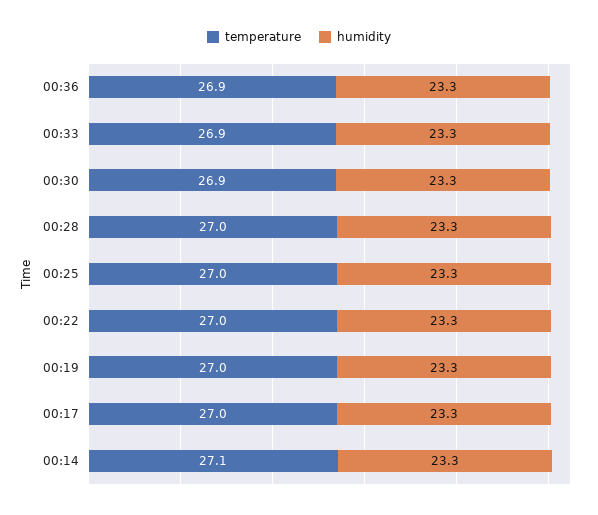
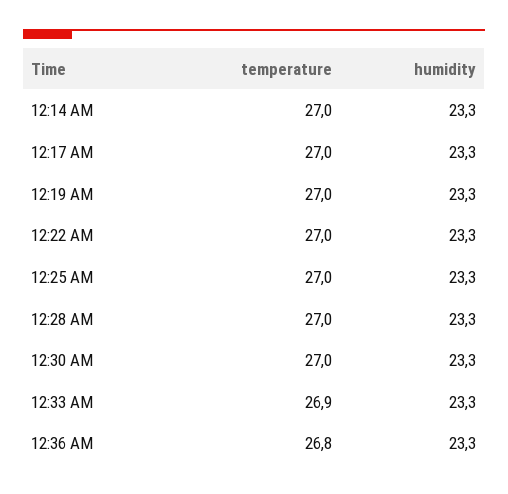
  {
    "temperature": {
-     "00:36": 26.9,
+     "00:36": 26.8,
      "00:33": 26.9,
-     "00:30": 26.9,
+     "00:30": 27,
      "00:28": 27,
      "00:25": 27,
      "00:22": 27,
      "00:19": 27,
      "00:17": 27,
-     "00:14": 27.1
+     "00:14": 27
    },
    "humidity": {
      "00:36": 23.3,
      "00:33": 23.3,
      "00:30": 23.3,
      "00:28": 23.3,
      "00:25": 23.3,
      "00:22": 23.3,
      "00:19": 23.3,
      "00:17": 23.3,
      "00:14": 23.3
    }
  }

